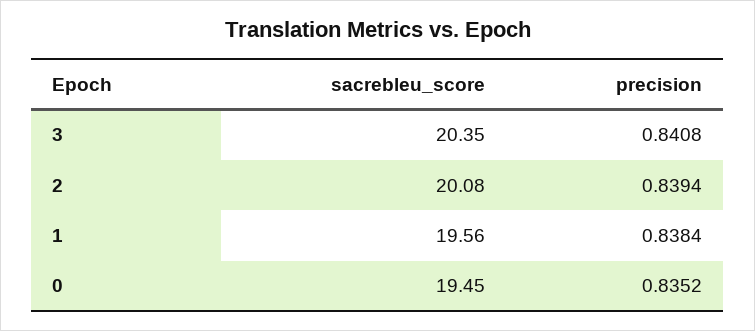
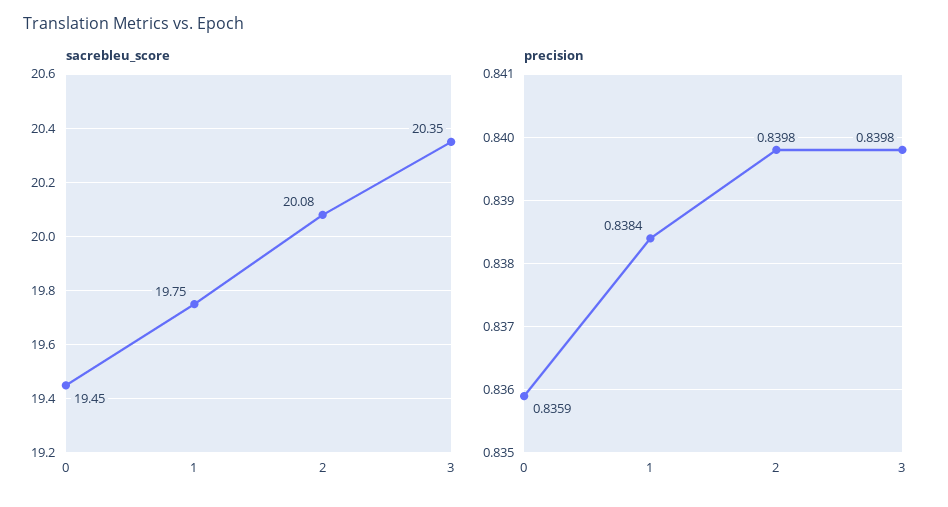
  {
    "sacrebleu_score": {
      "3": 20.35,
      "2": 20.08,
-     "1": 19.56,
+     "1": 19.75,
      "0": 19.45
    },
    "precision": {
-     "3": 0.8408,
+     "3": 0.8398,
-     "2": 0.8394,
+     "2": 0.8398,
      "1": 0.8384,
-     "0": 0.8352
+     "0": 0.8359
    }
  }

